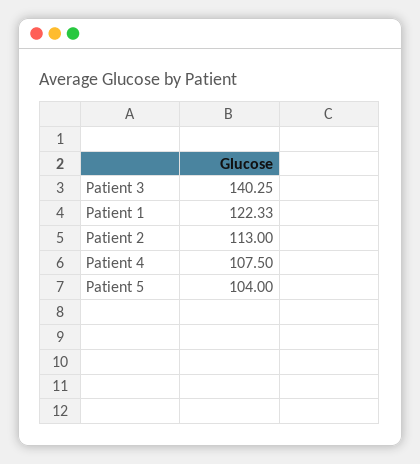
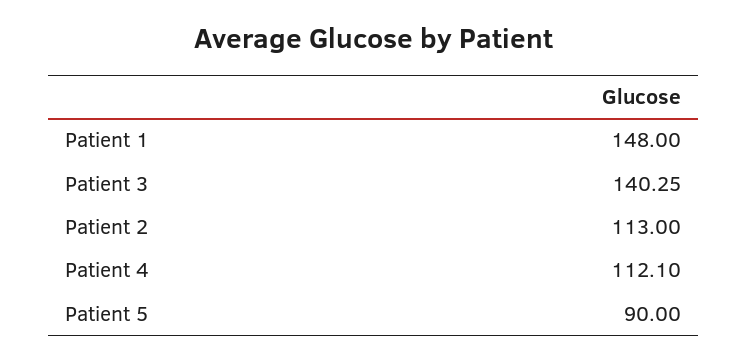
  {
    "Patient 3": 140.25,
-   "Patient 1": 122.33,
+   "Patient 1": 148,
    "Patient 2": 113,
-   "Patient 4": 107.5,
+   "Patient 4": 112.1,
-   "Patient 5": 104
+   "Patient 5": 90
  }

